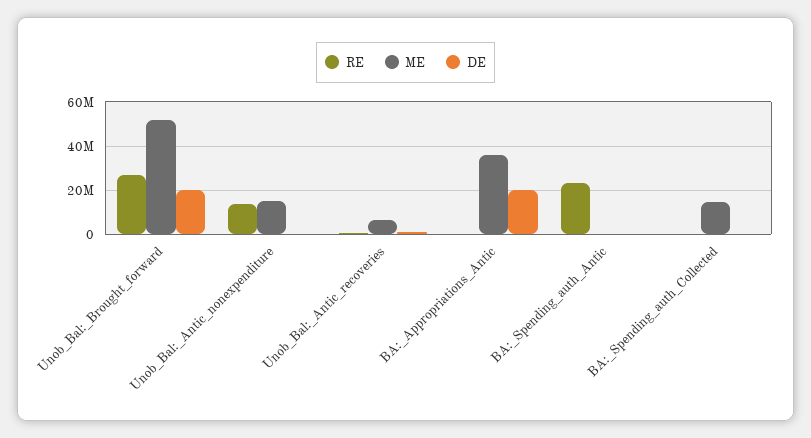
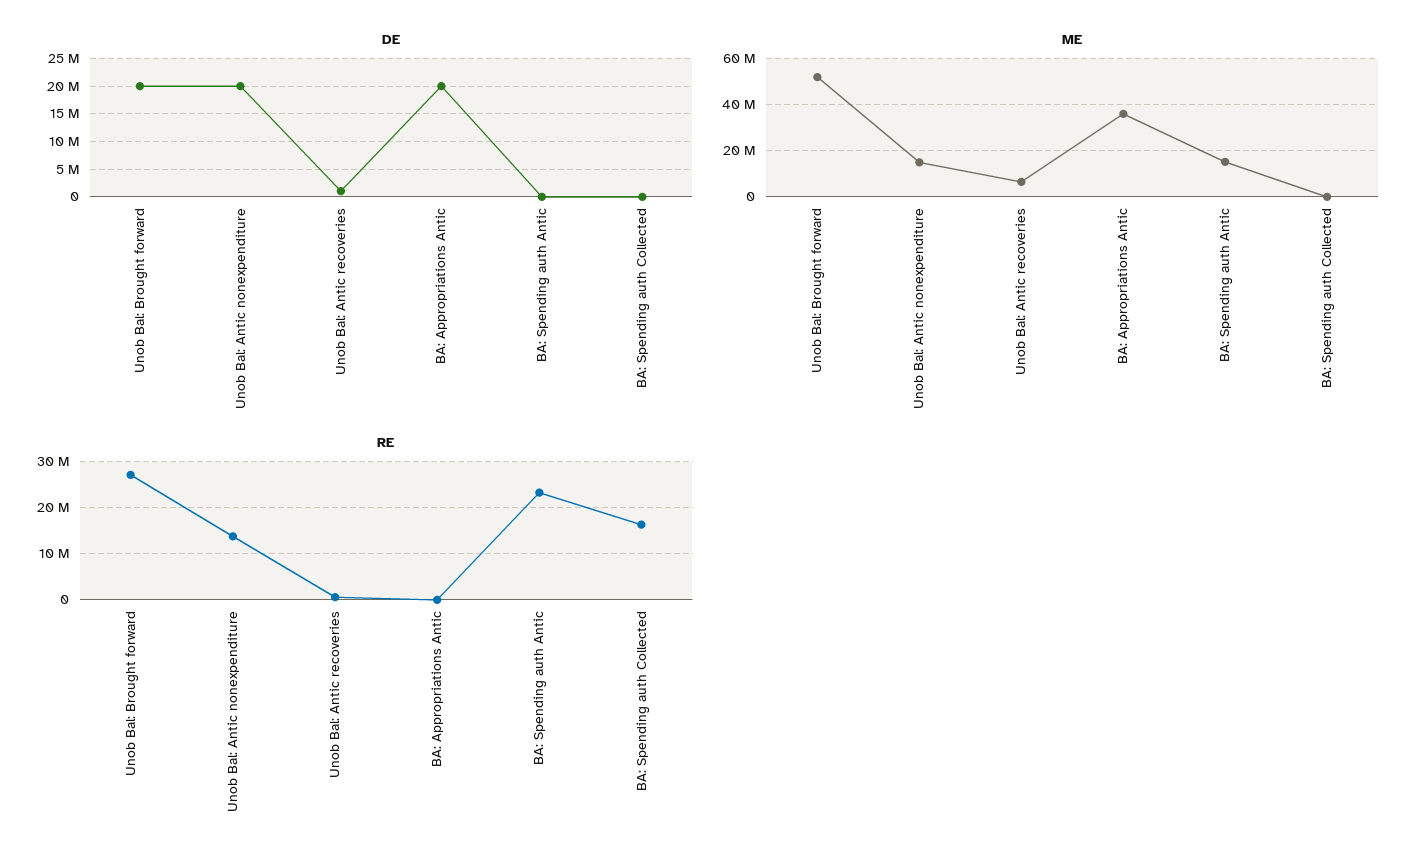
  {
    "RE": {
      "Unob_Bal:_Brought_forward": 28000000,
      "Unob_Bal:_Antic_nonexpenditure": 14000000,
      "Unob_Bal:_Antic_recoveries": 0,
      "BA:_Appropriations_Antic": 0,
      "BA:_Spending_auth_Antic": 24000000,
-     "BA:_Spending_auth_Collected": 0
+     "BA:_Spending_auth_Collected": 16000000
    },
    "ME": {
      "Unob_Bal:_Brought_forward": 50000000,
      "Unob_Bal:_Antic_nonexpenditure": 15000000,
      "Unob_Bal:_Antic_recoveries": 5000000,
      "BA:_Appropriations_Antic": 35000000,
-     "BA:_Spending_auth_Antic": 0,
+     "BA:_Spending_auth_Antic": 15000000,
-     "BA:_Spending_auth_Collected": 15000000
+     "BA:_Spending_auth_Collected": 0
    },
    "DE": {
      "Unob_Bal:_Brought_forward": 20000000,
-     "Unob_Bal:_Antic_nonexpenditure": 0,
+     "Unob_Bal:_Antic_nonexpenditure": 20000000,
      "Unob_Bal:_Antic_recoveries": 0,
      "BA:_Appropriations_Antic": 20000000,
      "BA:_Spending_auth_Antic": 0,
      "BA:_Spending_auth_Collected": 0
    }
  }

